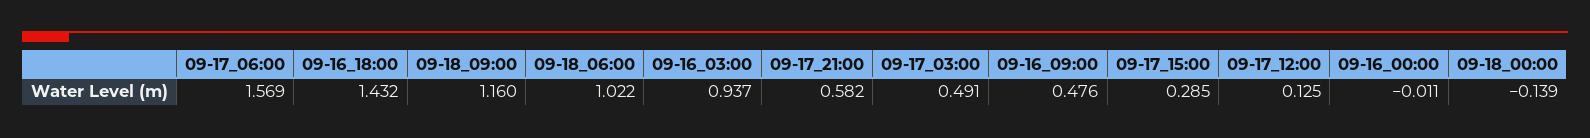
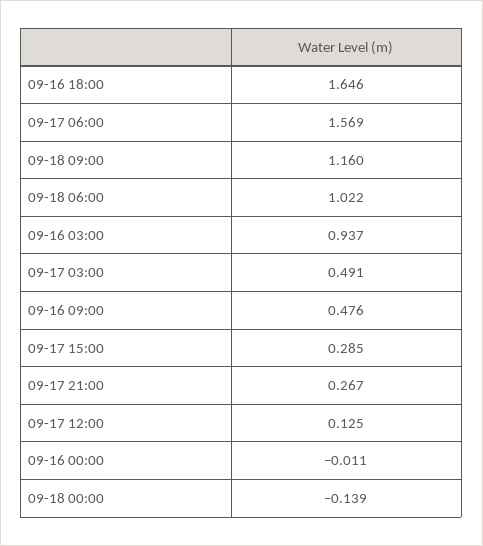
  {
    "09-17_06:00": 1.569,
-   "09-16_18:00": 1.432,
+   "09-16_18:00": 1.646,
    "09-18_09:00": 1.16,
    "09-18_06:00": 1.022,
    "09-16_03:00": 0.937,
-   "09-17_21:00": 0.582,
+   "09-17_21:00": 0.267,
    "09-17_03:00": 0.491,
    "09-16_09:00": 0.476,
    "09-17_15:00": 0.285,
    "09-17_12:00": 0.125,
    "09-16_00:00": -0.011,
    "09-18_00:00": -0.139
  }

